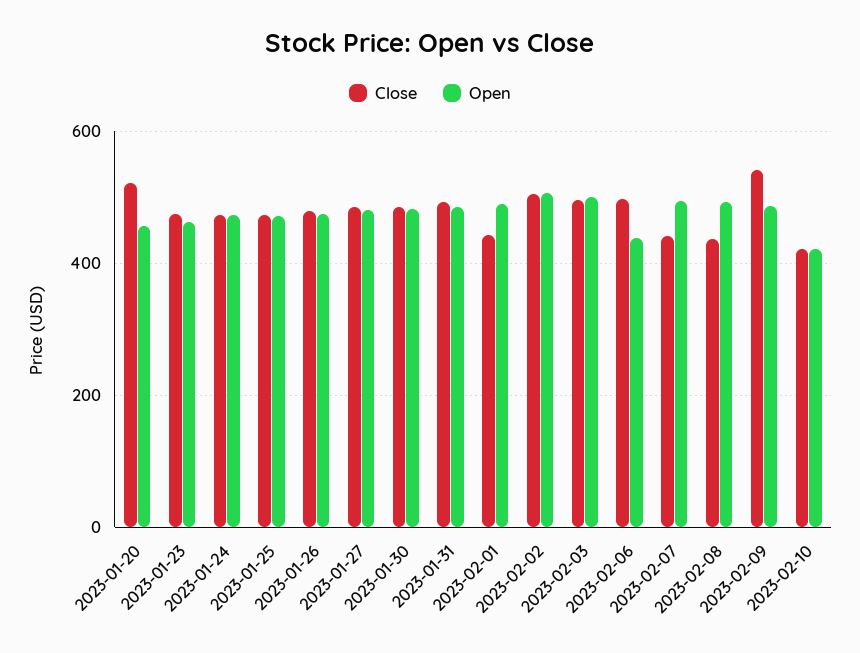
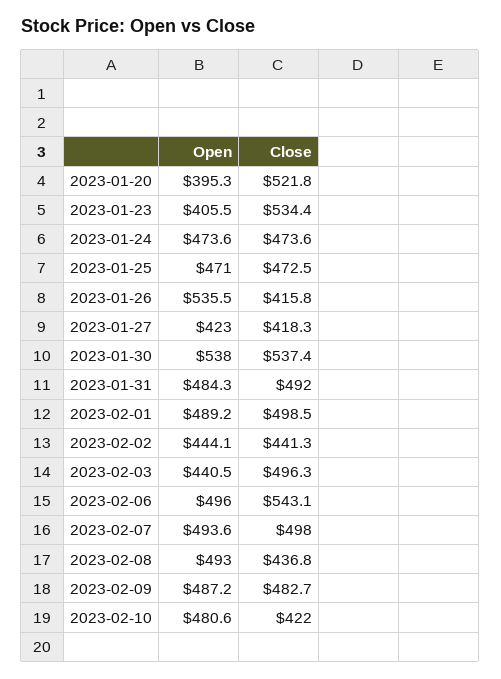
  {
    "Close": {
      "2023-01-20": 521.8,
-     "2023-01-23": 480,
+     "2023-01-23": 534.4,
      "2023-01-24": 473.6,
      "2023-01-25": 472.5,
-     "2023-01-26": 480,
+     "2023-01-26": 415.8,
-     "2023-01-27": 480,
+     "2023-01-27": 418.3,
-     "2023-01-30": 480,
+     "2023-01-30": 537.4,
      "2023-01-31": 492,
-     "2023-02-01": 440,
+     "2023-02-01": 498.5,
-     "2023-02-02": 500,
+     "2023-02-02": 441.3,
      "2023-02-03": 496.3,
-     "2023-02-06": 500,
+     "2023-02-06": 543.1,
-     "2023-02-07": 440,
+     "2023-02-07": 498,
      "2023-02-08": 436.8,
-     "2023-02-09": 540,
+     "2023-02-09": 482.7,
      "2023-02-10": 422
    },
    "Open": {
-     "2023-01-20": 460,
+     "2023-01-20": 395.3,
-     "2023-01-23": 460,
+     "2023-01-23": 405.5,
      "2023-01-24": 473.6,
      "2023-01-25": 471,
-     "2023-01-26": 480,
+     "2023-01-26": 535.5,
-     "2023-01-27": 480,
+     "2023-01-27": 423,
-     "2023-01-30": 480,
+     "2023-01-30": 538,
      "2023-01-31": 484.3,
      "2023-02-01": 489.2,
-     "2023-02-02": 500,
+     "2023-02-02": 444.1,
-     "2023-02-03": 500,
+     "2023-02-03": 440.5,
-     "2023-02-06": 440,
+     "2023-02-06": 496,
      "2023-02-07": 493.6,
      "2023-02-08": 493,
      "2023-02-09": 487.2,
-     "2023-02-10": 420
+     "2023-02-10": 480.6
    }
  }

